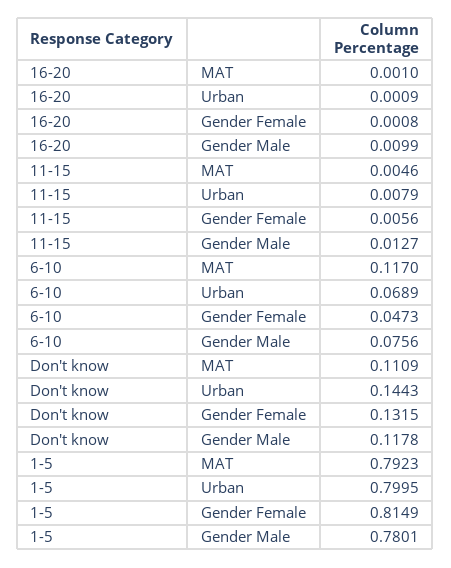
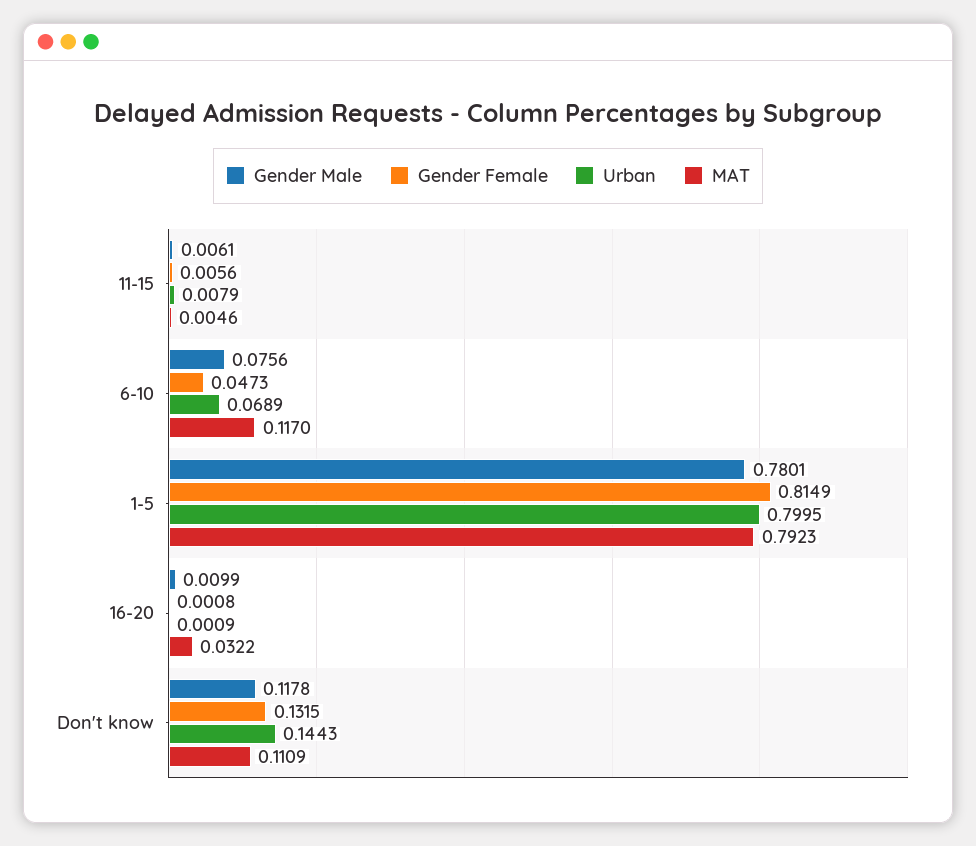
  {
    "MAT": {
-     "16-20": 0.001,
+     "16-20": 0.0322,
      "11-15": 0.0046,
      "6-10": 0.117,
      "Don't know": 0.1109,
      "1-5": 0.7923
    },
    "Urban": {
      "16-20": 0.0009,
      "11-15": 0.0079,
      "6-10": 0.0689,
      "Don't know": 0.1443,
      "1-5": 0.7995
    },
    "Gender Female": {
      "16-20": 0.0008,
      "11-15": 0.0056,
      "6-10": 0.0473,
      "Don't know": 0.1315,
      "1-5": 0.8149
    },
    "Gender Male": {
      "16-20": 0.0099,
-     "11-15": 0.0127,
+     "11-15": 0.0061,
      "6-10": 0.0756,
      "Don't know": 0.1178,
      "1-5": 0.7801
    }
  }

